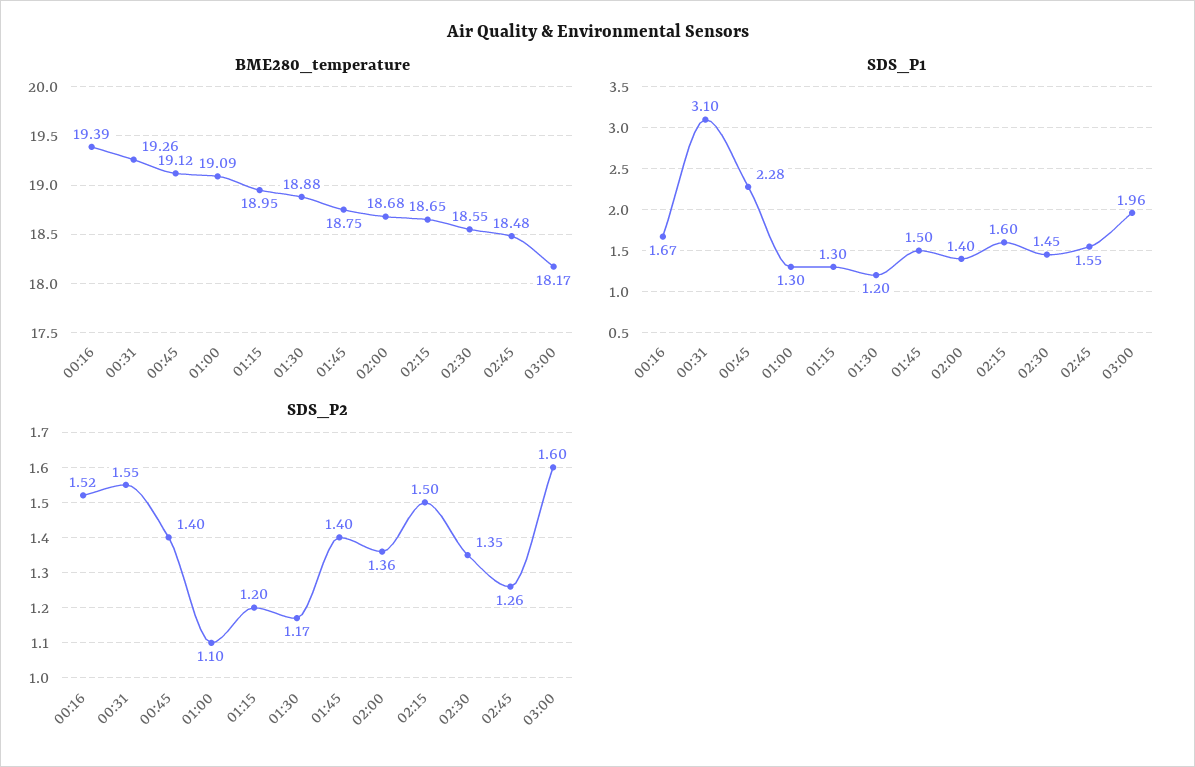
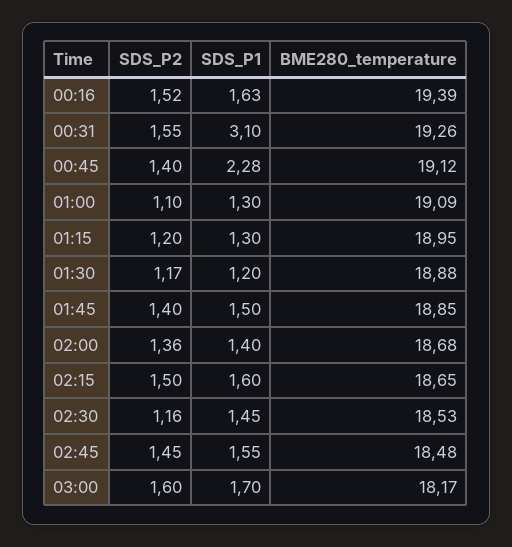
  {
    "BME280_temperature": {
      "00:16": 19.39,
      "00:31": 19.26,
      "00:45": 19.12,
      "01:00": 19.09,
      "01:15": 18.95,
      "01:30": 18.88,
-     "01:45": 18.75,
+     "01:45": 18.85,
      "02:00": 18.68,
      "02:15": 18.65,
-     "02:30": 18.55,
+     "02:30": 18.53,
      "02:45": 18.48,
      "03:00": 18.17
    },
    "SDS_P1": {
-     "00:16": 1.67,
+     "00:16": 1.63,
      "00:31": 3.1,
      "00:45": 2.28,
      "01:00": 1.3,
      "01:15": 1.3,
      "01:30": 1.2,
      "01:45": 1.5,
      "02:00": 1.4,
      "02:15": 1.6,
      "02:30": 1.45,
      "02:45": 1.55,
-     "03:00": 1.96
+     "03:00": 1.7
    },
    "SDS_P2": {
      "00:16": 1.52,
      "00:31": 1.55,
      "00:45": 1.4,
      "01:00": 1.1,
      "01:15": 1.2,
      "01:30": 1.17,
      "01:45": 1.4,
      "02:00": 1.36,
      "02:15": 1.5,
-     "02:30": 1.35,
+     "02:30": 1.16,
-     "02:45": 1.26,
+     "02:45": 1.45,
      "03:00": 1.6
    }
  }

